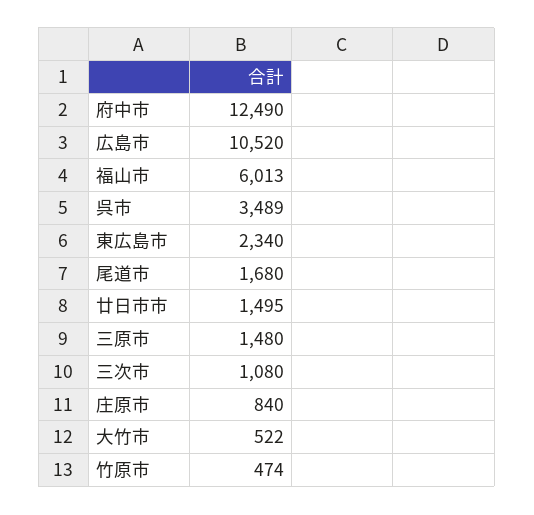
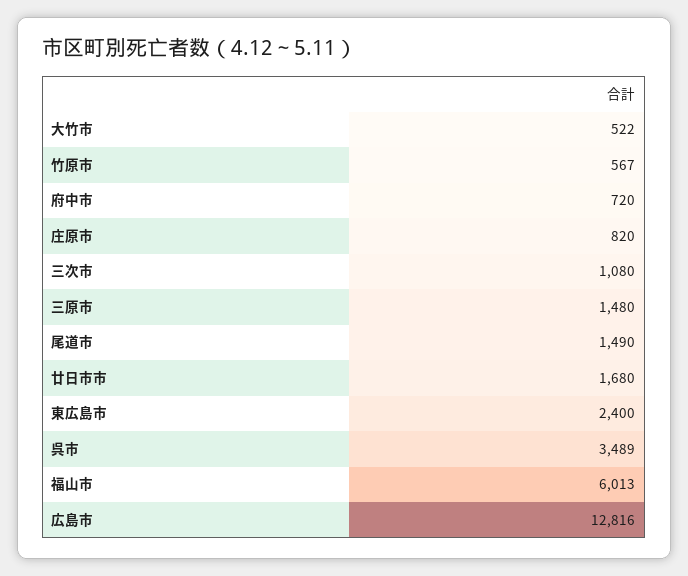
  {
-   "府中市": 12490,
+   "府中市": 720,
-   "広島市": 10520,
+   "広島市": 12816,
    "福山市": 6013,
    "呉市": 3489,
-   "東広島市": 2340,
+   "東広島市": 2400,
-   "尾道市": 1680,
+   "尾道市": 1490,
-   "廿日市市": 1495,
+   "廿日市市": 1680,
    "三原市": 1480,
    "三次市": 1080,
-   "庄原市": 840,
+   "庄原市": 820,
    "大竹市": 522,
-   "竹原市": 474
+   "竹原市": 567
  }

